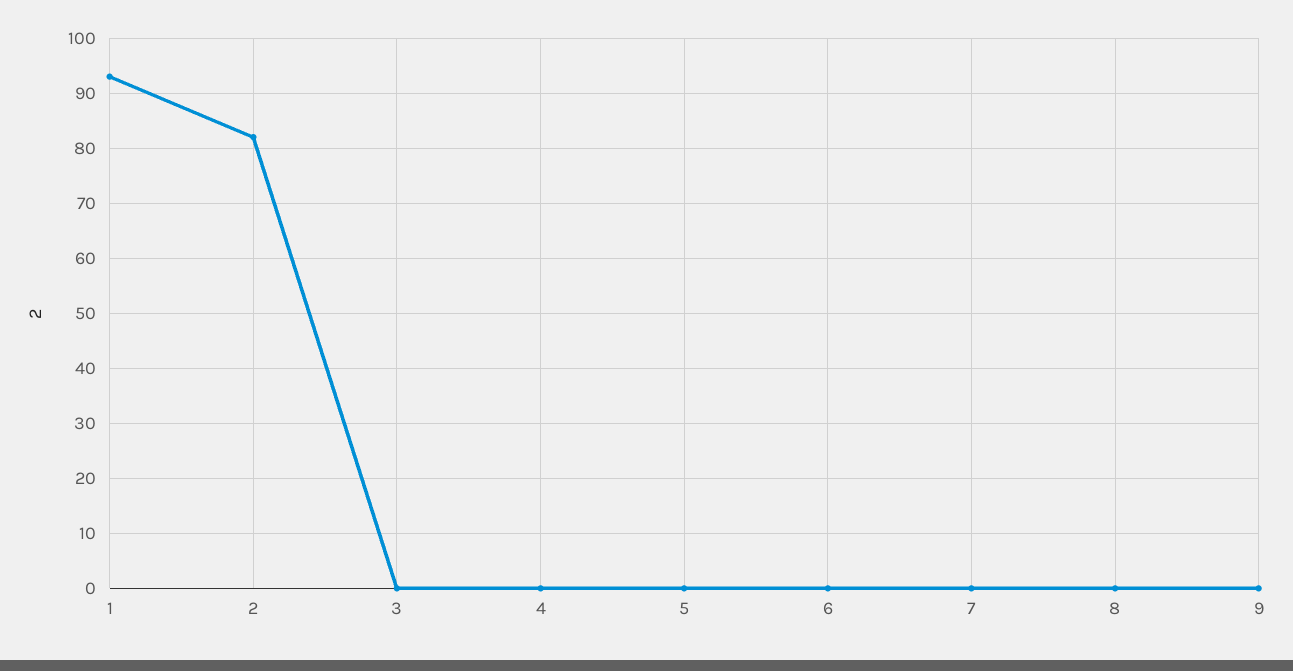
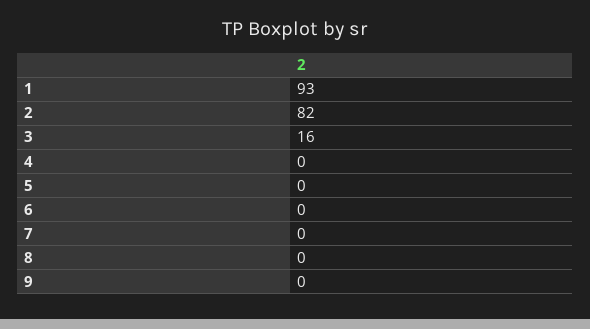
  {
    "1": 93,
    "2": 82,
-   "3": 0,
+   "3": 16,
    "4": 0,
    "5": 0,
    "6": 0,
    "7": 0,
    "8": 0,
    "9": 0
  }

